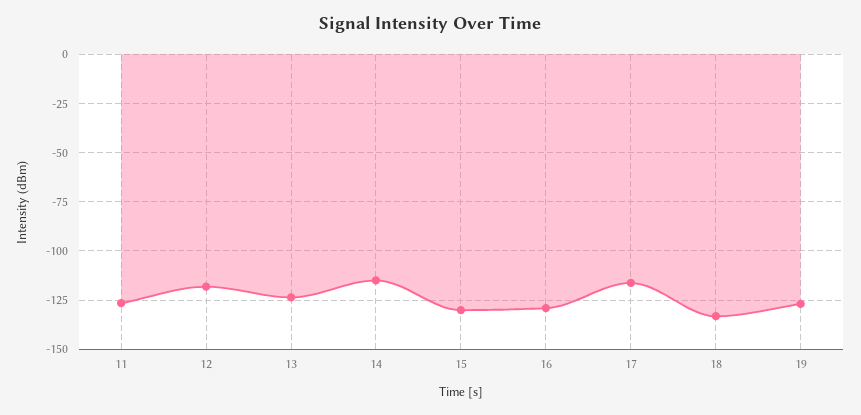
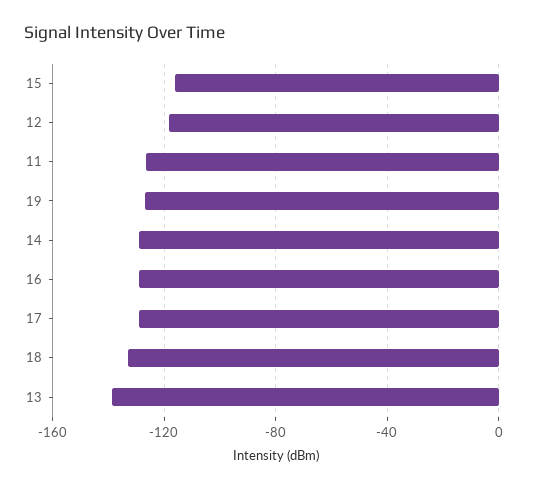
  {
    "11": -125,
    "12": -120,
-   "13": -125,
+   "13": -140,
-   "14": -115,
+   "14": -130,
-   "15": -130,
+   "15": -115,
    "16": -130,
-   "17": -115,
+   "17": -130,
    "18": -135,
    "19": -125
  }

